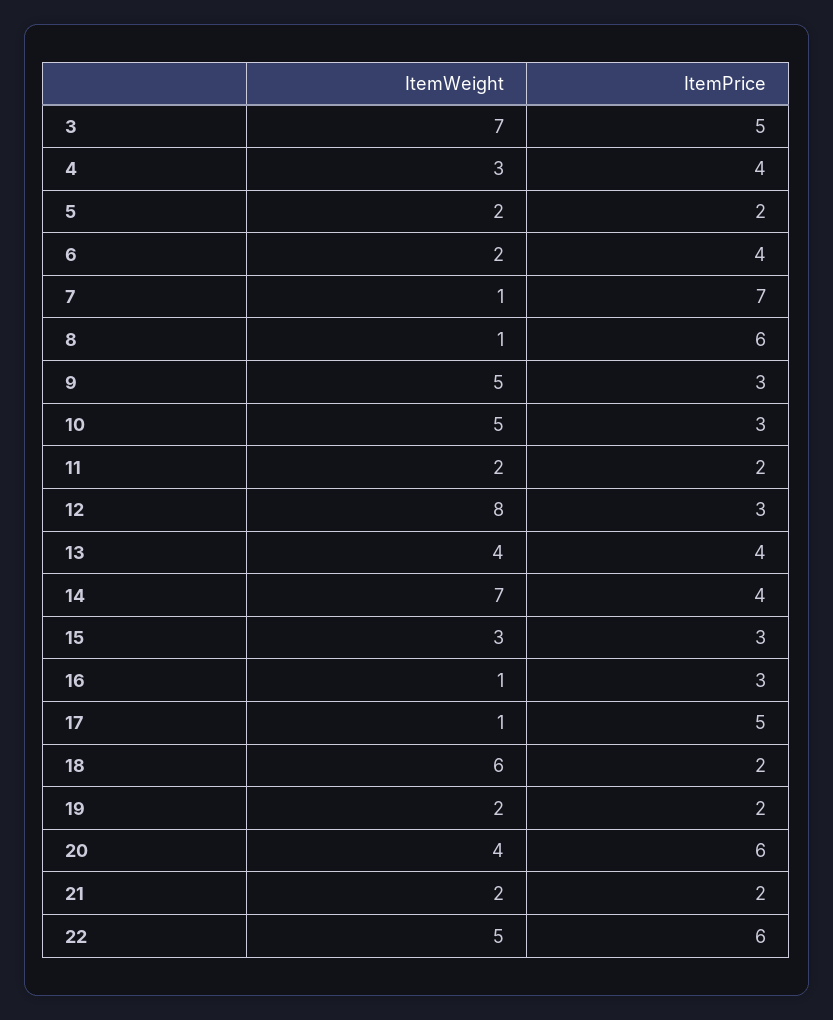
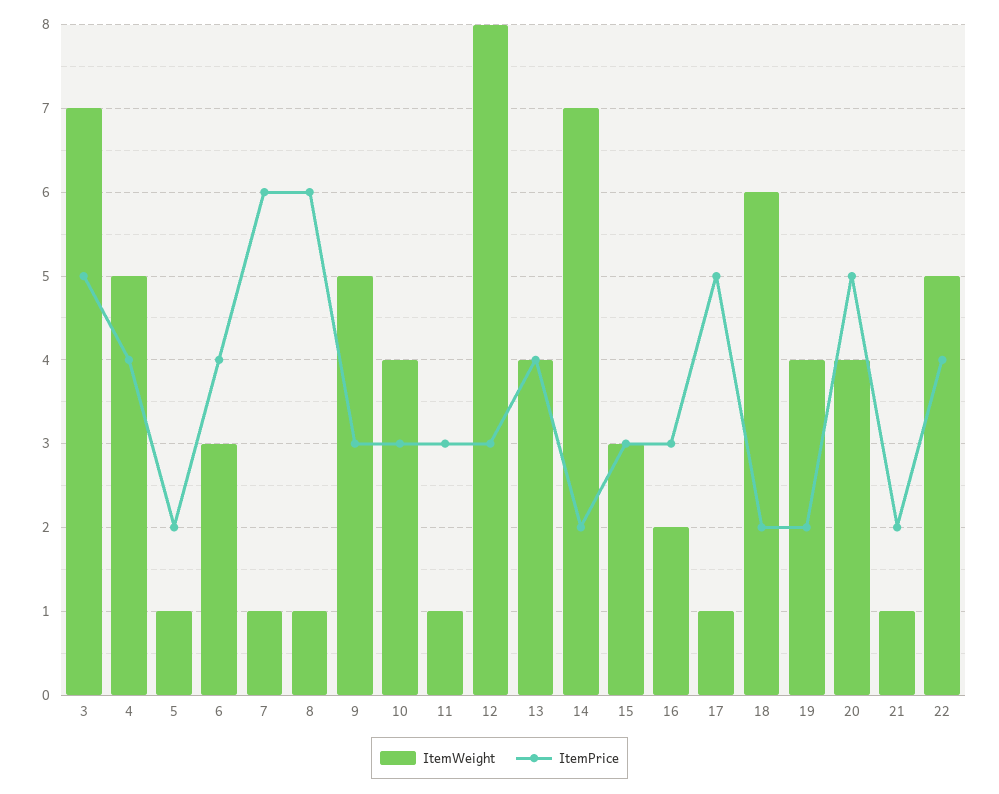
  {
    "ItemWeight": {
      "3": 7,
-     "4": 3,
+     "4": 5,
-     "5": 2,
+     "5": 1,
-     "6": 2,
+     "6": 3,
      "7": 1,
      "8": 1,
      "9": 5,
-     "10": 5,
+     "10": 4,
-     "11": 2,
+     "11": 1,
      "12": 8,
      "13": 4,
      "14": 7,
      "15": 3,
-     "16": 1,
+     "16": 2,
      "17": 1,
      "18": 6,
-     "19": 2,
+     "19": 4,
      "20": 4,
-     "21": 2,
+     "21": 1,
      "22": 5
    },
    "ItemPrice": {
      "3": 5,
      "4": 4,
      "5": 2,
      "6": 4,
-     "7": 7,
+     "7": 6,
      "8": 6,
      "9": 3,
      "10": 3,
-     "11": 2,
+     "11": 3,
      "12": 3,
      "13": 4,
-     "14": 4,
+     "14": 2,
      "15": 3,
      "16": 3,
      "17": 5,
      "18": 2,
      "19": 2,
-     "20": 6,
+     "20": 5,
      "21": 2,
-     "22": 6
+     "22": 4
    }
  }

